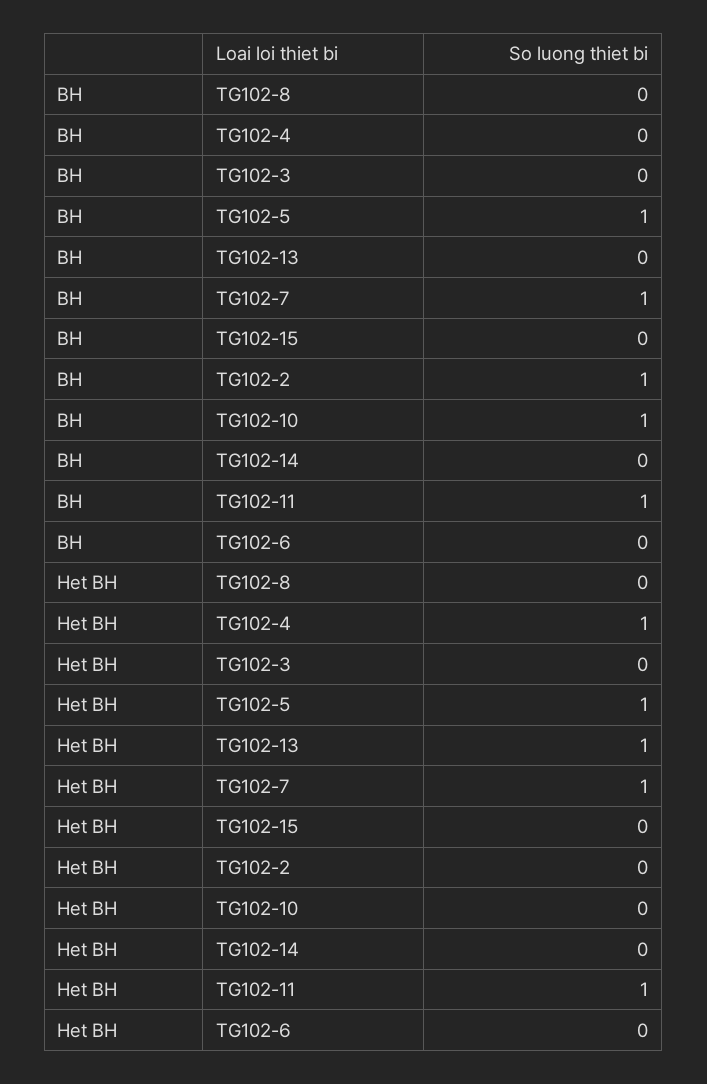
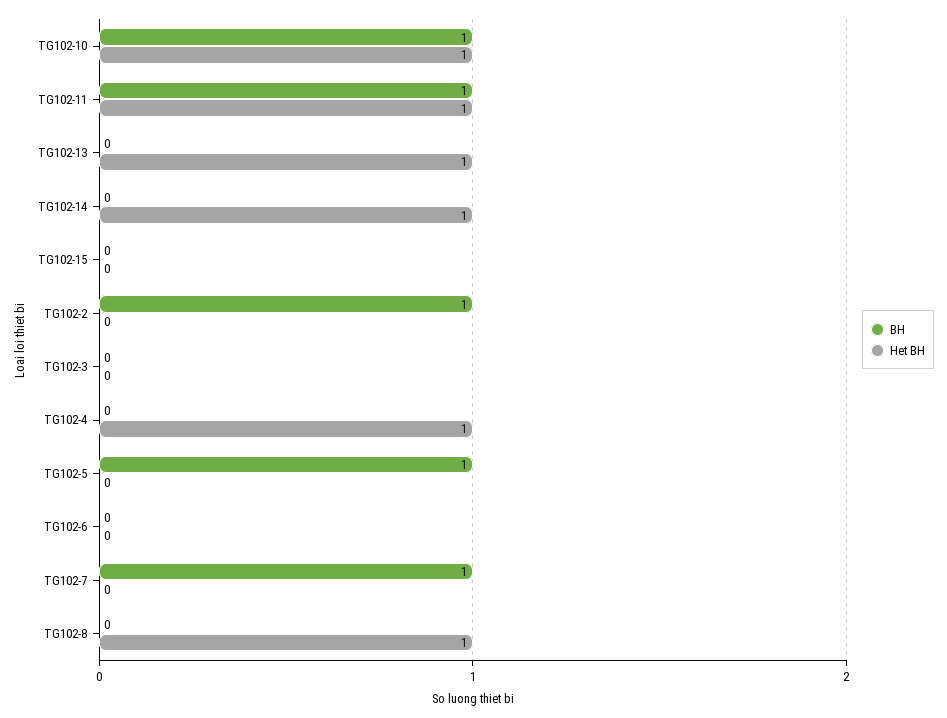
  {
    "BH": {
      "TG102-8": 0,
      "TG102-4": 0,
      "TG102-3": 0,
      "TG102-5": 1,
      "TG102-13": 0,
      "TG102-7": 1,
      "TG102-15": 0,
      "TG102-2": 1,
      "TG102-10": 1,
      "TG102-14": 0,
      "TG102-11": 1,
      "TG102-6": 0
    },
    "Het BH": {
-     "TG102-8": 0,
+     "TG102-8": 1,
      "TG102-4": 1,
      "TG102-3": 0,
-     "TG102-5": 1,
+     "TG102-5": 0,
      "TG102-13": 1,
-     "TG102-7": 1,
+     "TG102-7": 0,
      "TG102-15": 0,
      "TG102-2": 0,
-     "TG102-10": 0,
+     "TG102-10": 1,
-     "TG102-14": 0,
+     "TG102-14": 1,
      "TG102-11": 1,
      "TG102-6": 0
    }
  }

